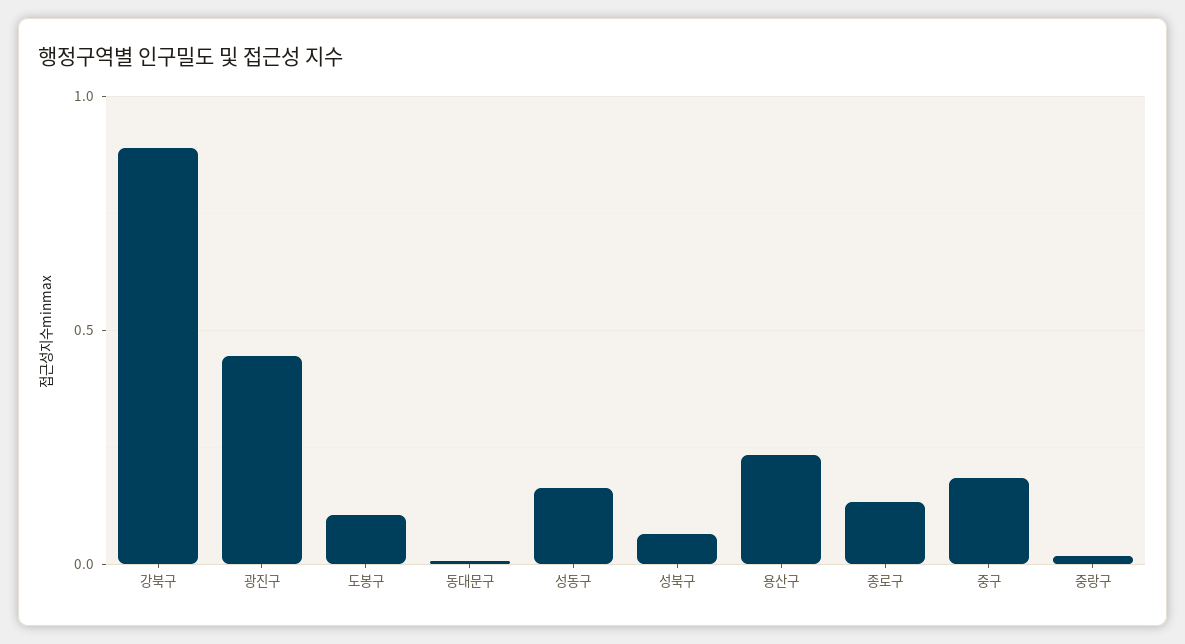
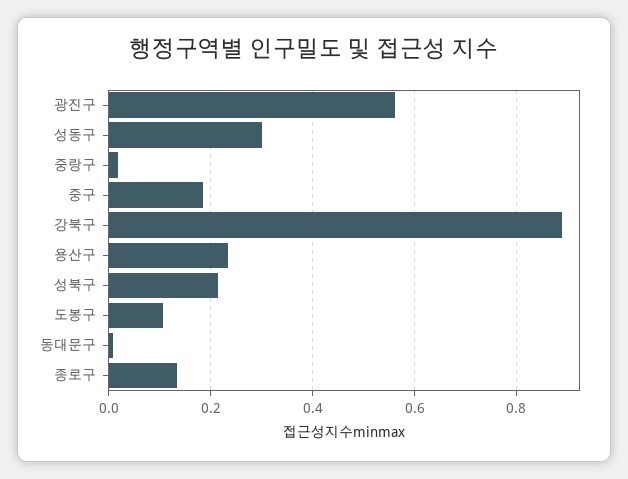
  {
    "강북구": 0.88,
-   "광진구": 0.45,
+   "광진구": 0.56,
    "도봉구": 0.1,
    "동대문구": 0,
-   "성동구": 0.15,
+   "성동구": 0.3,
-   "성북구": 0.05,
+   "성북구": 0.22,
    "용산구": 0.24,
    "종로구": 0.14,
    "중구": 0.18,
    "중랑구": 0.02
  }

